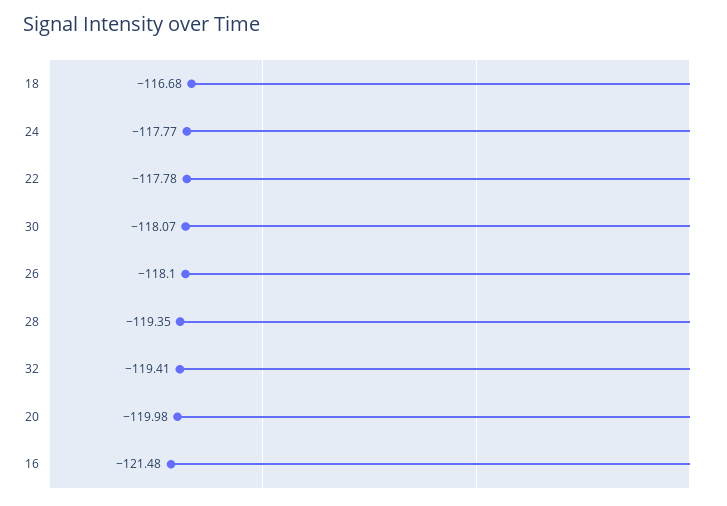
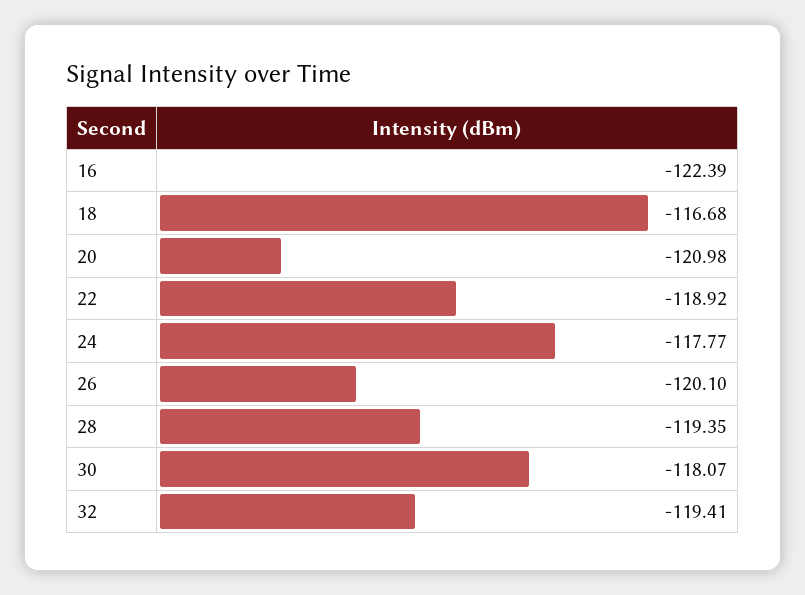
  {
    "18": -116.68,
    "24": -117.77,
-   "22": -117.78,
+   "22": -118.92,
    "30": -118.07,
-   "26": -118.1,
+   "26": -120.1,
    "28": -119.35,
    "32": -119.41,
-   "20": -119.98,
+   "20": -120.98,
-   "16": -121.48
+   "16": -122.39
  }

